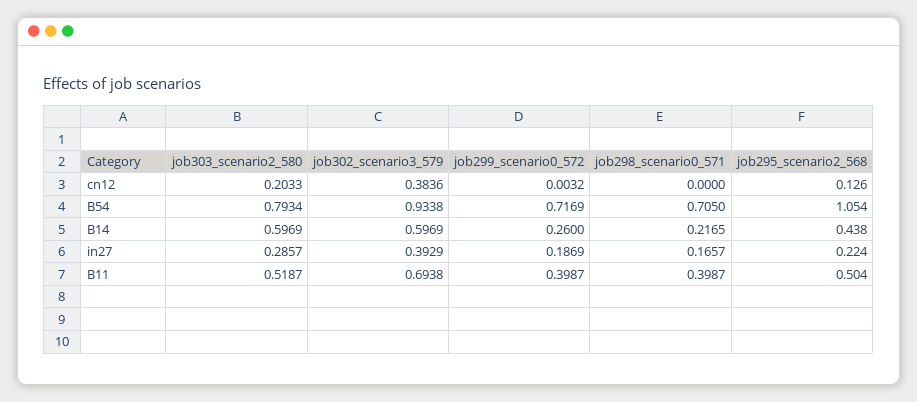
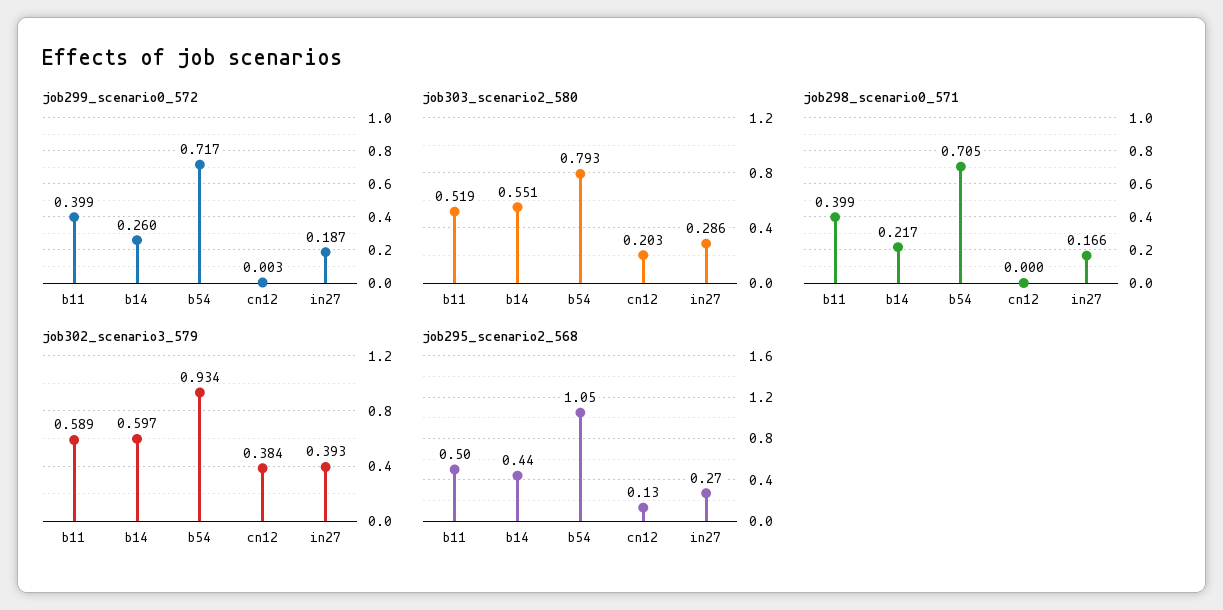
  {
    "job303_scenario2_580": {
      "cn12": 0.2033,
      "B54": 0.7934,
-     "B14": 0.5969,
+     "B14": 0.551,
      "in27": 0.2857,
      "B11": 0.5187
    },
    "job302_scenario3_579": {
      "cn12": 0.3836,
      "B54": 0.9338,
      "B14": 0.5969,
      "in27": 0.3929,
-     "B11": 0.6938
+     "B11": 0.589
    },
    "job299_scenario0_572": {
      "cn12": 0.0032,
      "B54": 0.7169,
      "B14": 0.26,
      "in27": 0.1869,
      "B11": 0.3987
    },
    "job298_scenario0_571": {
      "cn12": 0,
      "B54": 0.705,
      "B14": 0.2165,
      "in27": 0.1657,
      "B11": 0.3987
    },
    "job295_scenario2_568": {
      "cn12": 0.126,
      "B54": 1.054,
      "B14": 0.438,
-     "in27": 0.224,
+     "in27": 0.27,
      "B11": 0.504
    }
  }

